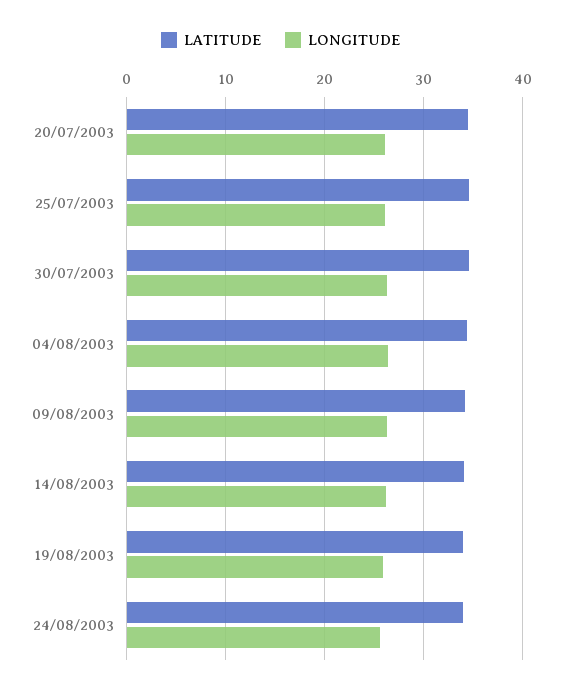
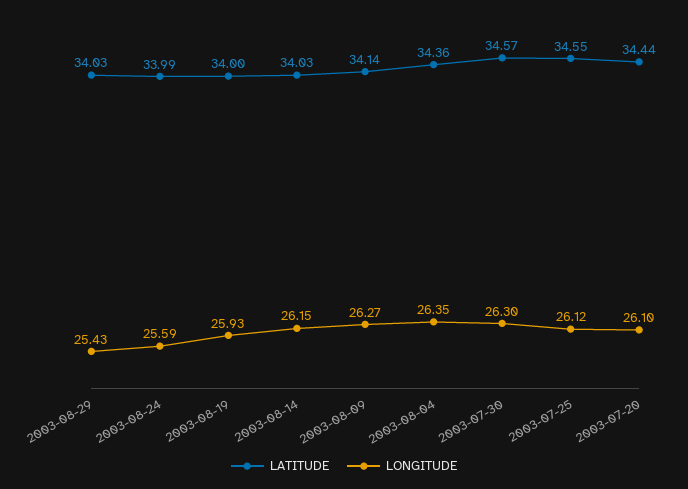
  {
    "LATITUDE": {
      "20/07/2003": 34.44,
      "25/07/2003": 34.55,
      "30/07/2003": 34.57,
      "04/08/2003": 34.36,
      "09/08/2003": 34.14,
      "14/08/2003": 34.03,
      "19/08/2003": 34,
-     "24/08/2003": 33.99
+     "24/08/2003": 33.99,
+     "2003-08-29": 34.03
    },
    "LONGITUDE": {
      "20/07/2003": 26.1,
      "25/07/2003": 26.12,
      "30/07/2003": 26.3,
      "04/08/2003": 26.35,
      "09/08/2003": 26.27,
      "14/08/2003": 26.15,
      "19/08/2003": 25.93,
-     "24/08/2003": 25.59
+     "24/08/2003": 25.59,
+     "2003-08-29": 25.43
    }
  }

